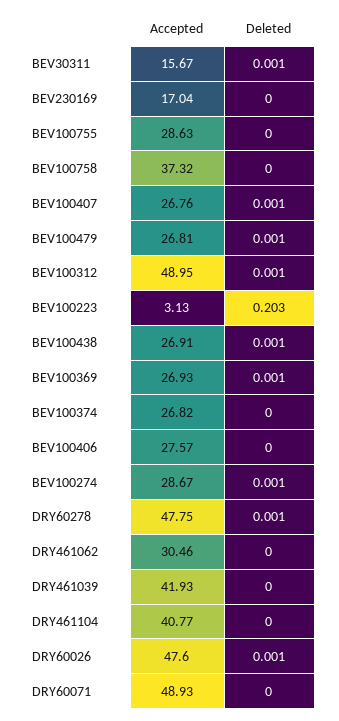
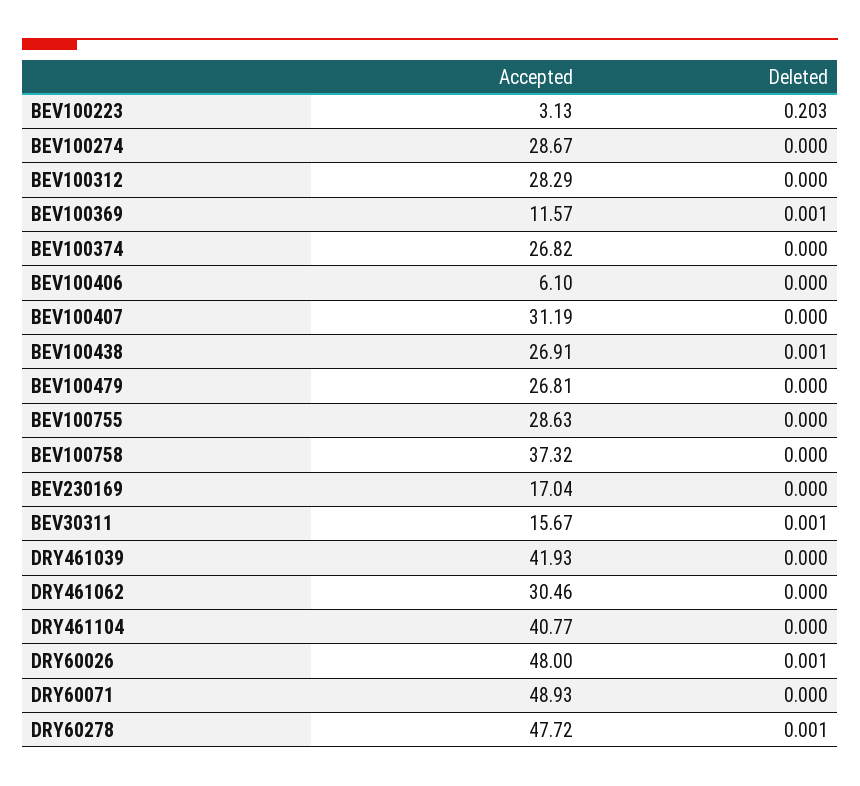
  {
    "Accepted": {
      "BEV30311": 15.67,
      "BEV230169": 17.04,
      "BEV100755": 28.63,
      "BEV100758": 37.32,
-     "BEV100407": 26.76,
+     "BEV100407": 31.19,
      "BEV100479": 26.81,
-     "BEV100312": 48.95,
+     "BEV100312": 28.29,
      "BEV100223": 3.13,
      "BEV100438": 26.91,
-     "BEV100369": 26.93,
+     "BEV100369": 11.57,
      "BEV100374": 26.82,
-     "BEV100406": 27.57,
+     "BEV100406": 6.1,
      "BEV100274": 28.67,
-     "DRY60278": 47.75,
+     "DRY60278": 47.72,
      "DRY461062": 30.46,
      "DRY461039": 41.93,
      "DRY461104": 40.77,
-     "DRY60026": 47.6,
+     "DRY60026": 48,
      "DRY60071": 48.93
    },
    "Deleted": {
      "BEV30311": 0.001,
      "BEV230169": 0,
      "BEV100755": 0,
      "BEV100758": 0,
-     "BEV100407": 0.001,
+     "BEV100407": 0,
-     "BEV100479": 0.001,
+     "BEV100479": 0,
-     "BEV100312": 0.001,
+     "BEV100312": 0,
      "BEV100223": 0.203,
      "BEV100438": 0.001,
      "BEV100369": 0.001,
      "BEV100374": 0,
      "BEV100406": 0,
-     "BEV100274": 0.001,
+     "BEV100274": 0,
      "DRY60278": 0.001,
      "DRY461062": 0,
      "DRY461039": 0,
      "DRY461104": 0,
      "DRY60026": 0.001,
      "DRY60071": 0
    }
  }

